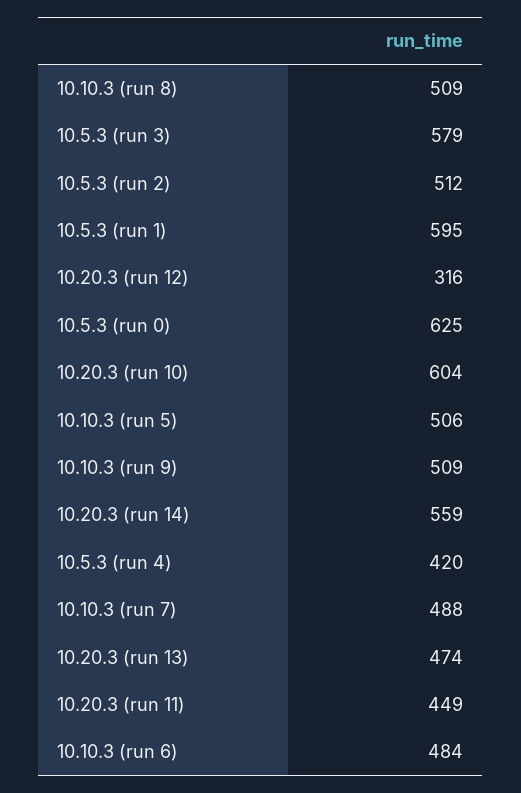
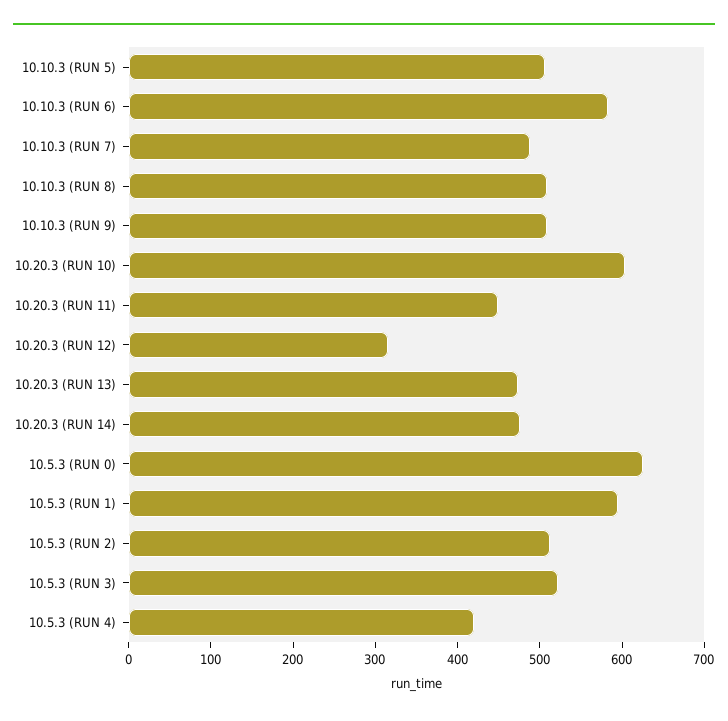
  {
    "10.10.3 (run 8)": 509,
-   "10.5.3 (run 3)": 579,
+   "10.5.3 (run 3)": 520,
    "10.5.3 (run 2)": 512,
    "10.5.3 (run 1)": 595,
    "10.20.3 (run 12)": 316,
    "10.5.3 (run 0)": 625,
    "10.20.3 (run 10)": 604,
    "10.10.3 (run 5)": 506,
    "10.10.3 (run 9)": 509,
-   "10.20.3 (run 14)": 559,
+   "10.20.3 (run 14)": 480,
    "10.5.3 (run 4)": 420,
    "10.10.3 (run 7)": 488,
    "10.20.3 (run 13)": 474,
    "10.20.3 (run 11)": 449,
-   "10.10.3 (run 6)": 484
+   "10.10.3 (run 6)": 580
  }

